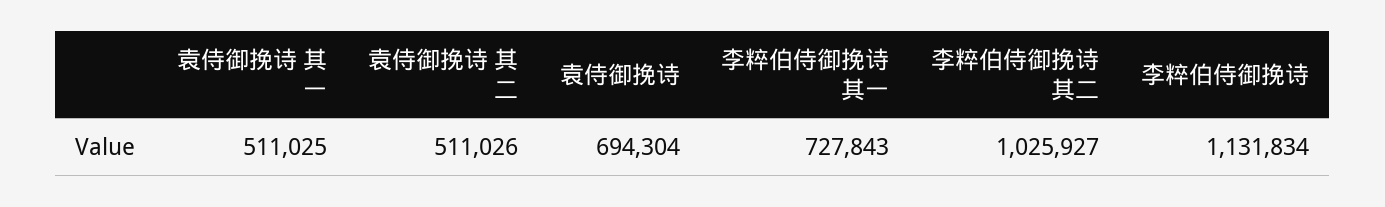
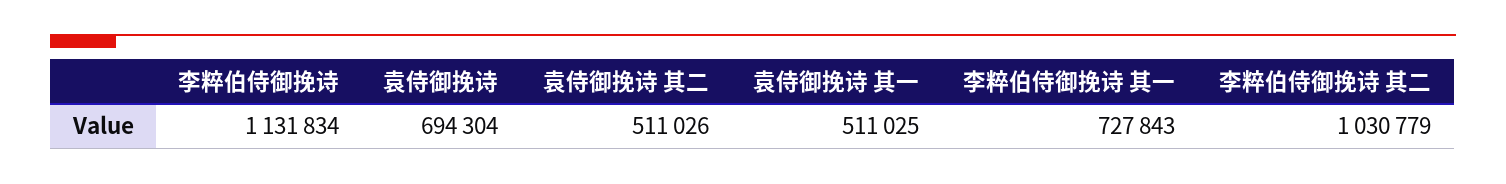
  {
    "袁侍御挽诗 其一": 511025,
    "袁侍御挽诗 其二": 511026,
    "袁侍御挽诗": 694304,
    "李粹伯侍御挽诗 其一": 727843,
-   "李粹伯侍御挽诗 其二": 1025927,
+   "李粹伯侍御挽诗 其二": 1030779,
    "李粹伯侍御挽诗": 1131834
  }

